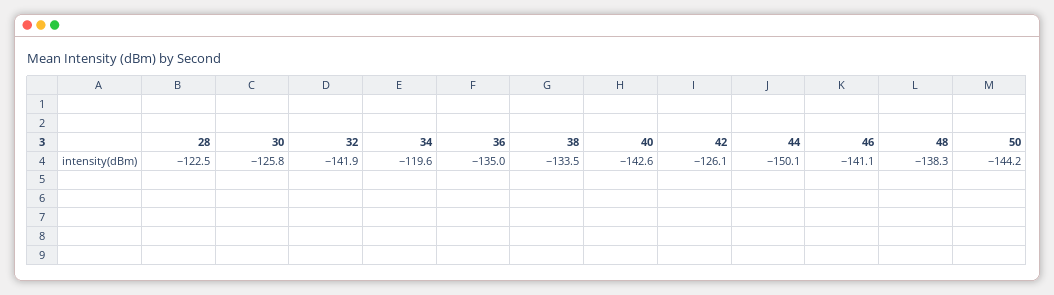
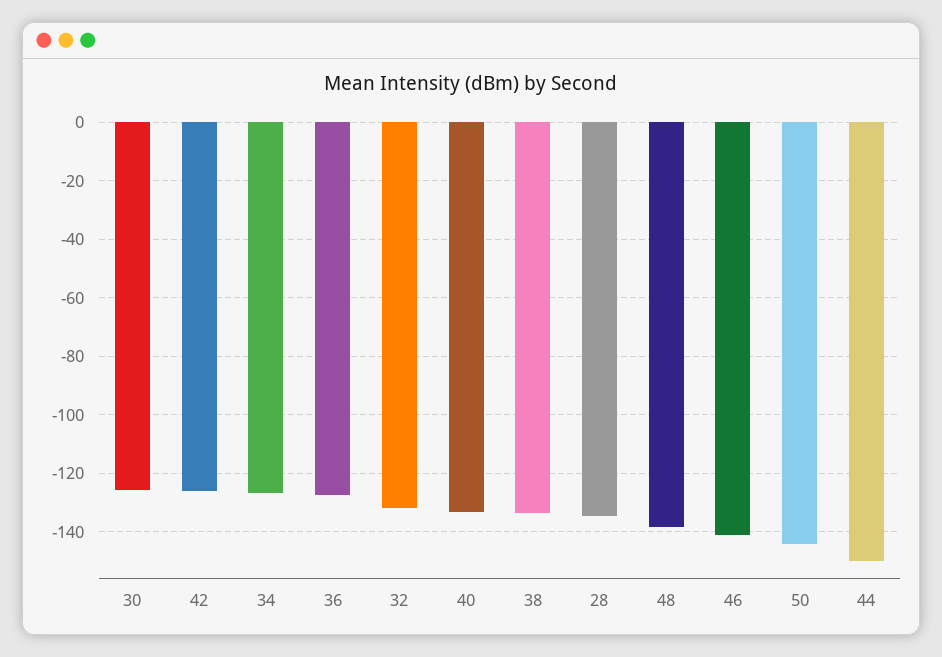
  {
-   "28": -122.5,
+   "28": -135,
    "30": -125.8,
-   "32": -141.9,
+   "32": -132.5,
-   "34": -119.6,
+   "34": -127.5,
-   "36": -135,
+   "36": -127.5,
    "38": -133.5,
-   "40": -142.6,
+   "40": -132.5,
    "42": -126.1,
    "44": -150.1,
    "46": -141.1,
    "48": -138.3,
    "50": -144.2
  }

